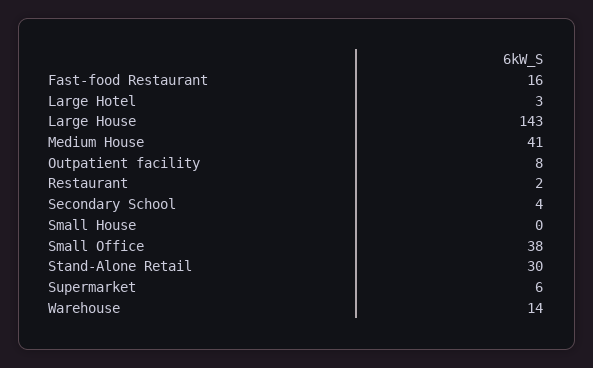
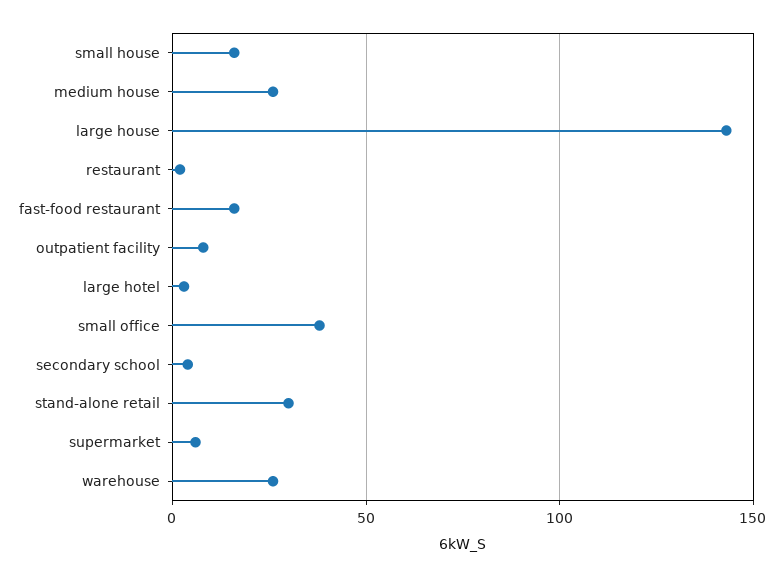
  {
    "Fast-food Restaurant": 16,
    "Large Hotel": 3,
    "Large House": 143,
-   "Medium House": 41,
+   "Medium House": 25,
    "Outpatient facility": 8,
    "Restaurant": 2,
    "Secondary School": 4,
-   "Small House": 0,
+   "Small House": 15,
    "Small Office": 38,
    "Stand-Alone Retail": 30,
    "Supermarket": 6,
-   "Warehouse": 14
+   "Warehouse": 25
  }

